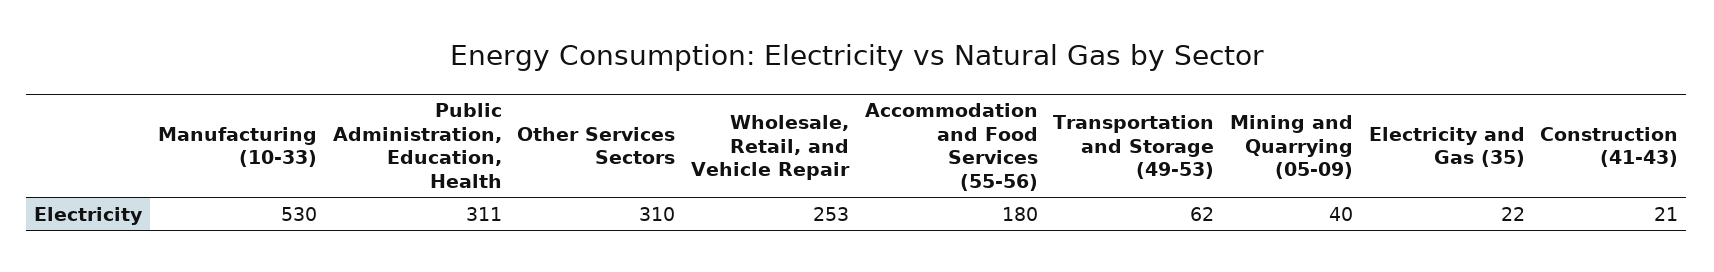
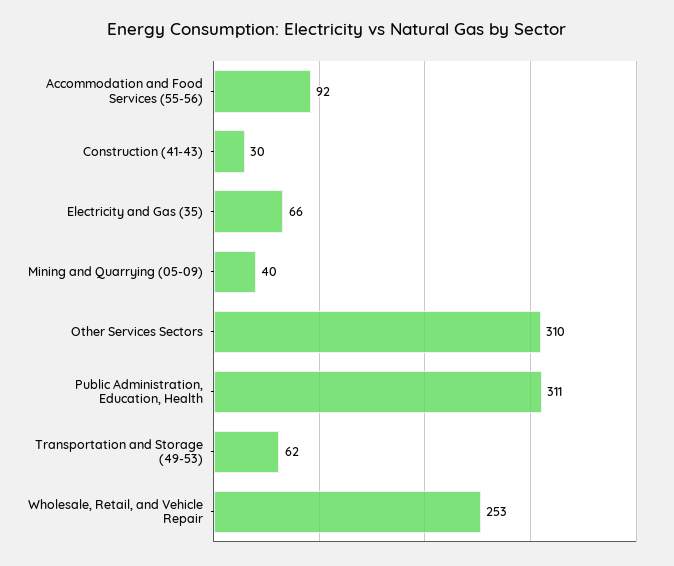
  {
-   "Manufacturing (10-33)": 530,
    "Public Administration, Education, Health": 311,
    "Other Services Sectors": 310,
    "Wholesale, Retail, and Vehicle Repair": 253,
-   "Accommodation and Food Services (55-56)": 180,
+   "Accommodation and Food Services (55-56)": 92,
    "Transportation and Storage (49-53)": 62,
    "Mining and Quarrying (05-09)": 40,
-   "Electricity and Gas (35)": 22,
+   "Electricity and Gas (35)": 66,
-   "Construction (41-43)": 21
+   "Construction (41-43)": 30
  }

